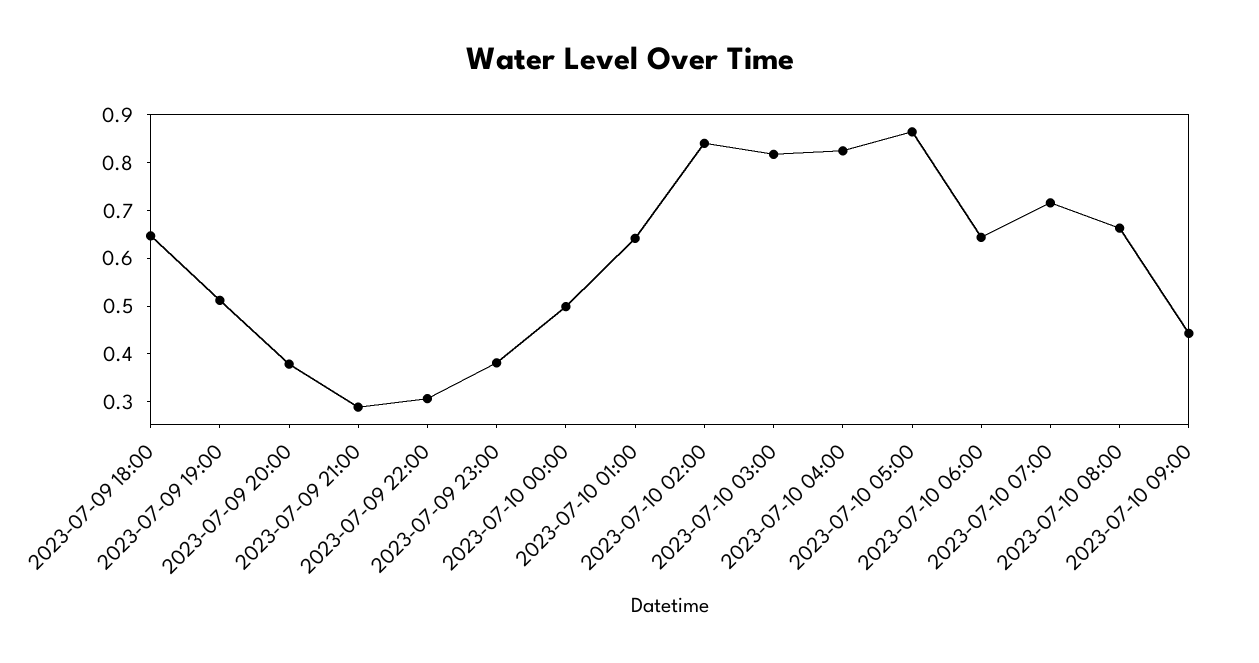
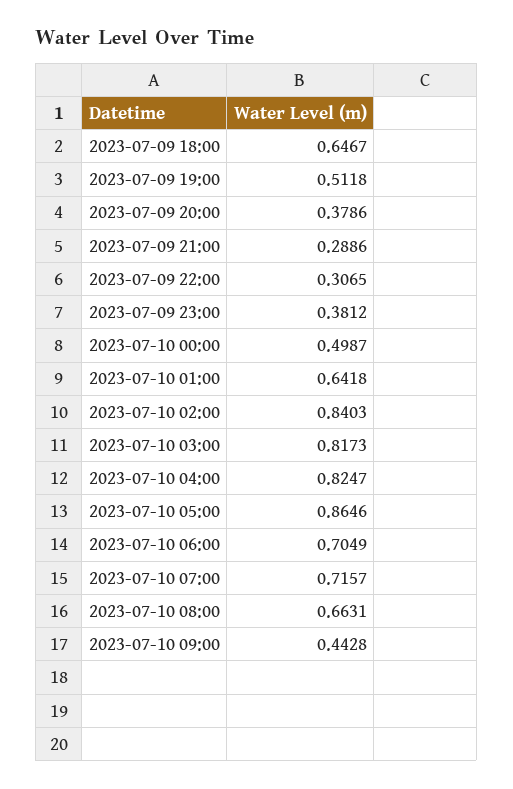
  {
    "2023-07-09 18:00": 0.6467,
    "2023-07-09 19:00": 0.5118,
    "2023-07-09 20:00": 0.3786,
    "2023-07-09 21:00": 0.2886,
    "2023-07-09 22:00": 0.3065,
    "2023-07-09 23:00": 0.3812,
    "2023-07-10 00:00": 0.4987,
    "2023-07-10 01:00": 0.6418,
    "2023-07-10 02:00": 0.8403,
    "2023-07-10 03:00": 0.8173,
    "2023-07-10 04:00": 0.8247,
    "2023-07-10 05:00": 0.8646,
-   "2023-07-10 06:00": 0.64,
+   "2023-07-10 06:00": 0.7049,
    "2023-07-10 07:00": 0.7157,
    "2023-07-10 08:00": 0.6631,
    "2023-07-10 09:00": 0.4428
  }

